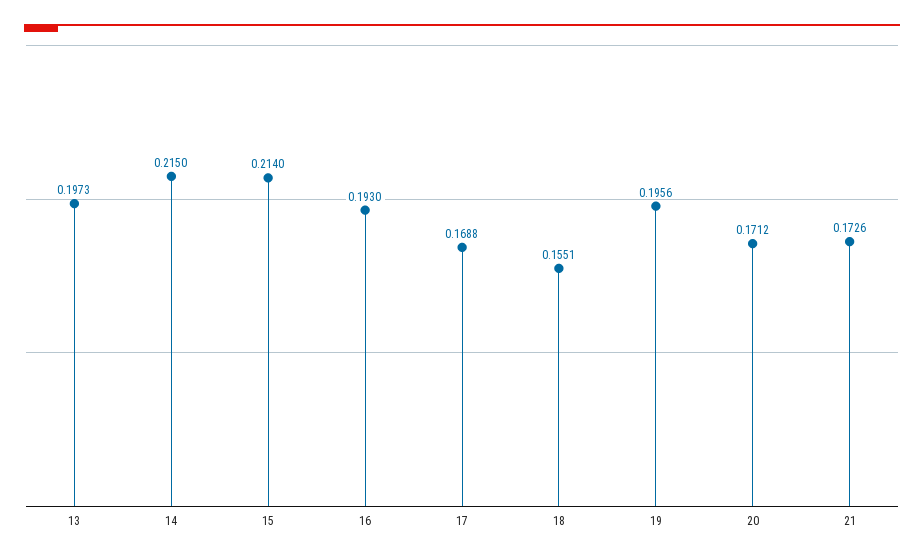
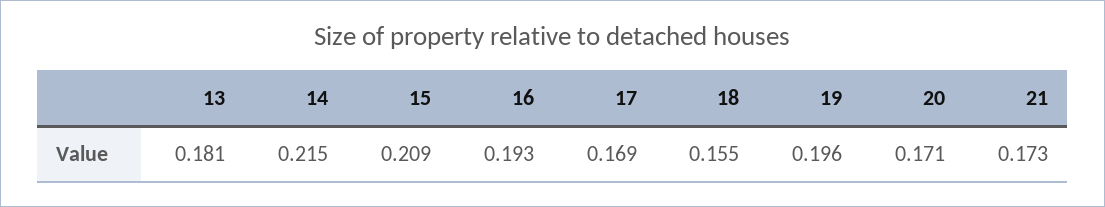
  {
-   "13": 0.1973,
+   "13": 0.181,
    "14": 0.215,
-   "15": 0.214,
+   "15": 0.209,
    "16": 0.193,
    "17": 0.1688,
    "18": 0.1551,
    "19": 0.1956,
    "20": 0.1712,
    "21": 0.1726
  }

